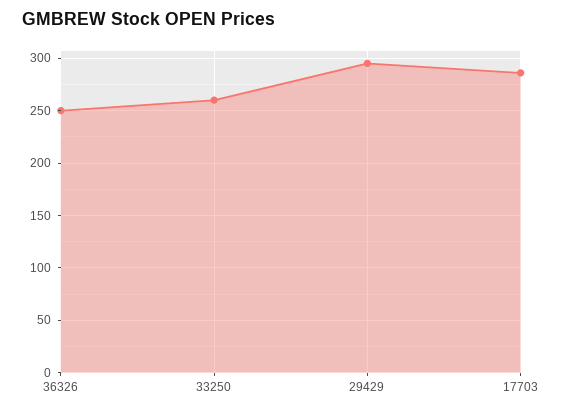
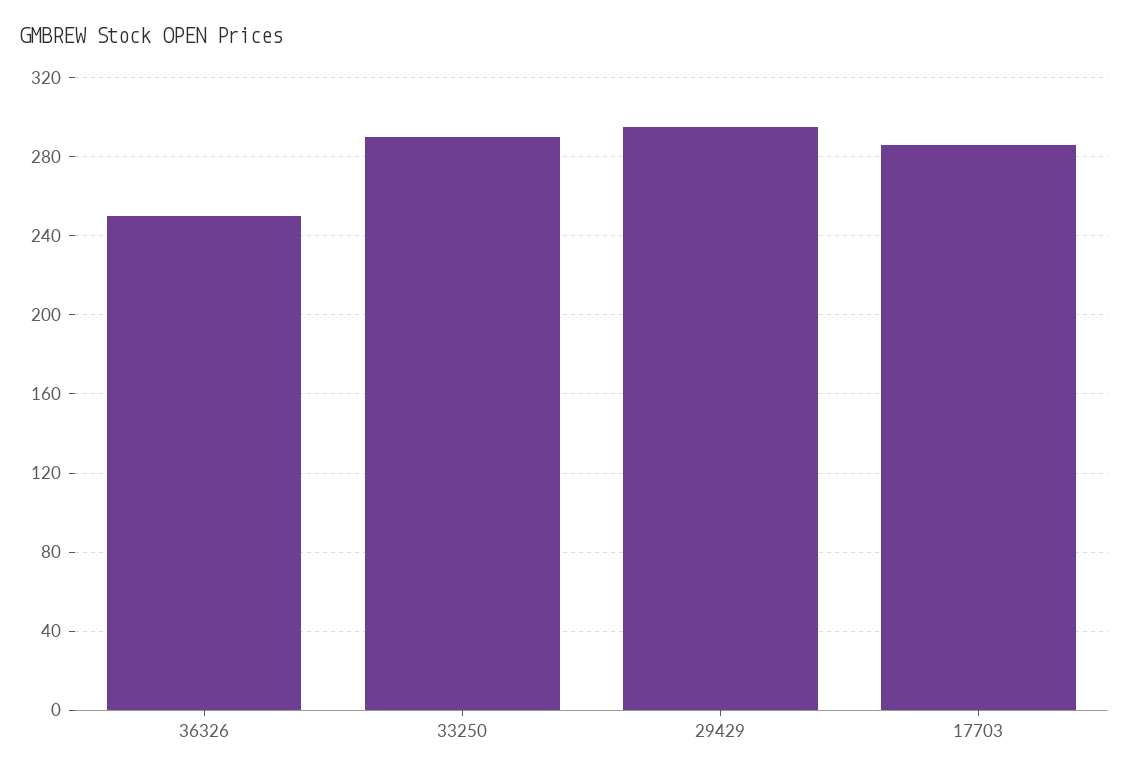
  {
    "36326": 250,
-   "33250": 260,
+   "33250": 290,
    "29429": 295,
    "17703": 285
  }

